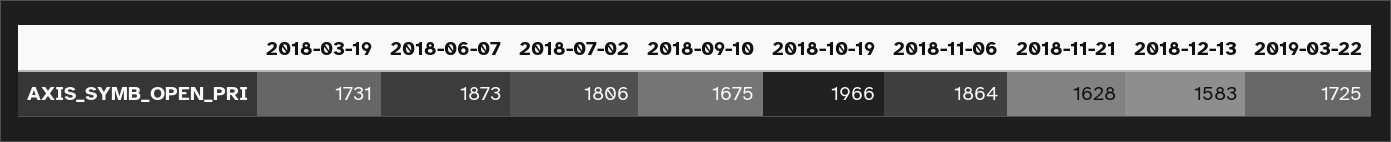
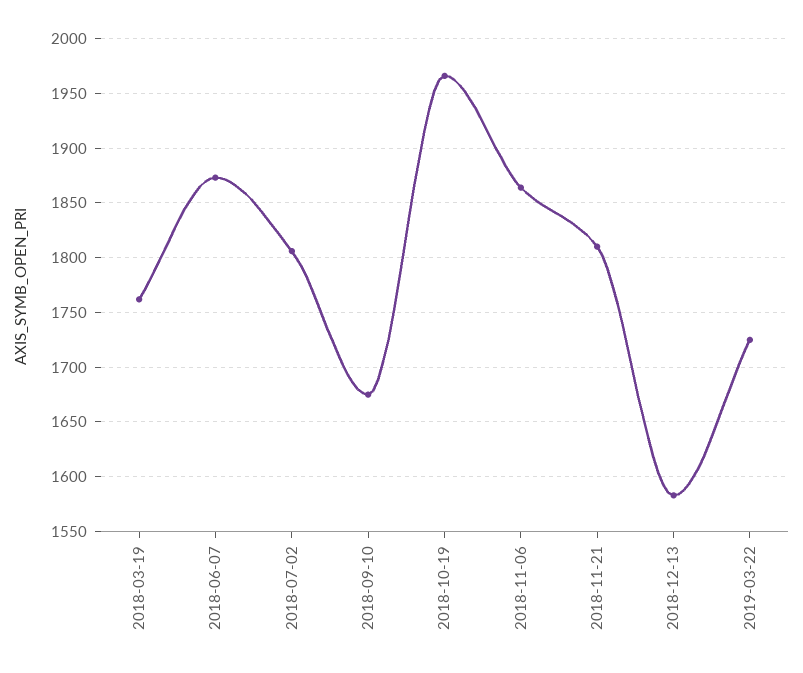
  {
-   "2018-03-19": 1731,
+   "2018-03-19": 1760,
    "2018-06-07": 1873,
    "2018-07-02": 1806,
    "2018-09-10": 1675,
    "2018-10-19": 1966,
    "2018-11-06": 1864,
-   "2018-11-21": 1628,
+   "2018-11-21": 1810,
    "2018-12-13": 1583,
    "2019-03-22": 1725
  }

